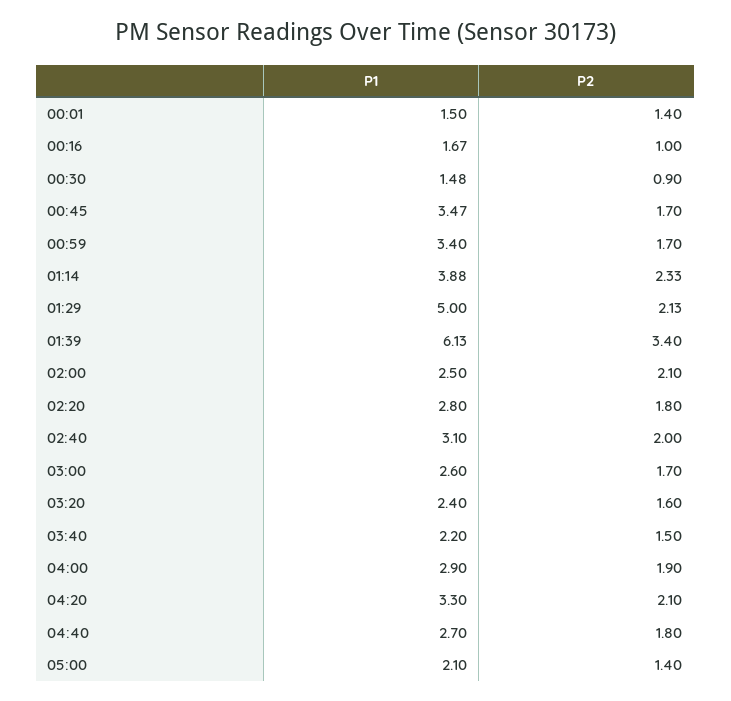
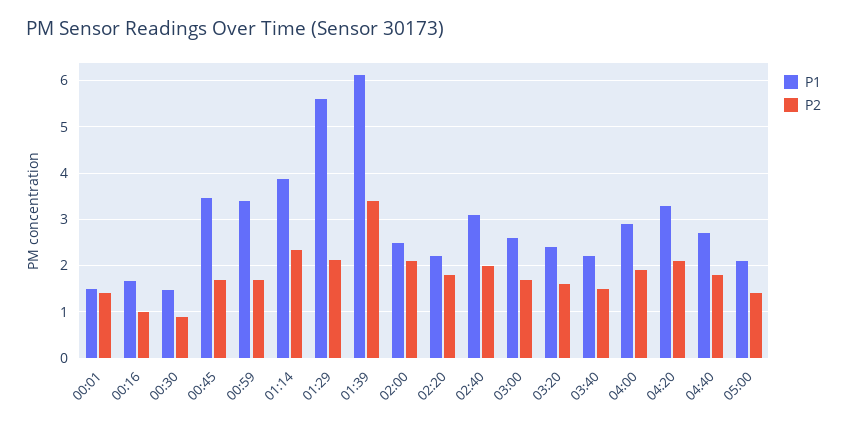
  {
    "P1": {
      "00:01": 1.5,
      "00:16": 1.67,
      "00:30": 1.48,
      "00:45": 3.47,
      "00:59": 3.4,
      "01:14": 3.88,
-     "01:29": 5,
+     "01:29": 5.6,
      "01:39": 6.13,
      "02:00": 2.5,
-     "02:20": 2.8,
+     "02:20": 2.2,
      "02:40": 3.1,
      "03:00": 2.6,
      "03:20": 2.4,
      "03:40": 2.2,
      "04:00": 2.9,
      "04:20": 3.3,
      "04:40": 2.7,
      "05:00": 2.1
    },
    "P2": {
      "00:01": 1.4,
      "00:16": 1,
      "00:30": 0.9,
      "00:45": 1.7,
      "00:59": 1.7,
      "01:14": 2.33,
      "01:29": 2.13,
      "01:39": 3.4,
      "02:00": 2.1,
      "02:20": 1.8,
      "02:40": 2,
      "03:00": 1.7,
      "03:20": 1.6,
      "03:40": 1.5,
      "04:00": 1.9,
      "04:20": 2.1,
      "04:40": 1.8,
      "05:00": 1.4
    }
  }

